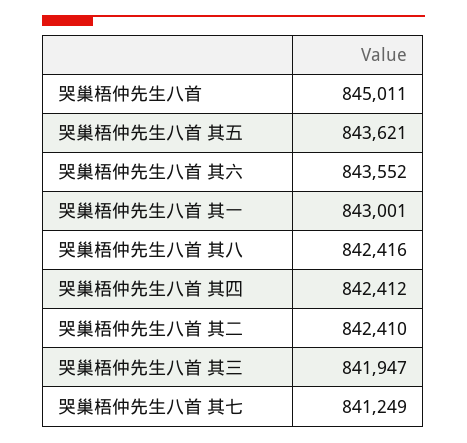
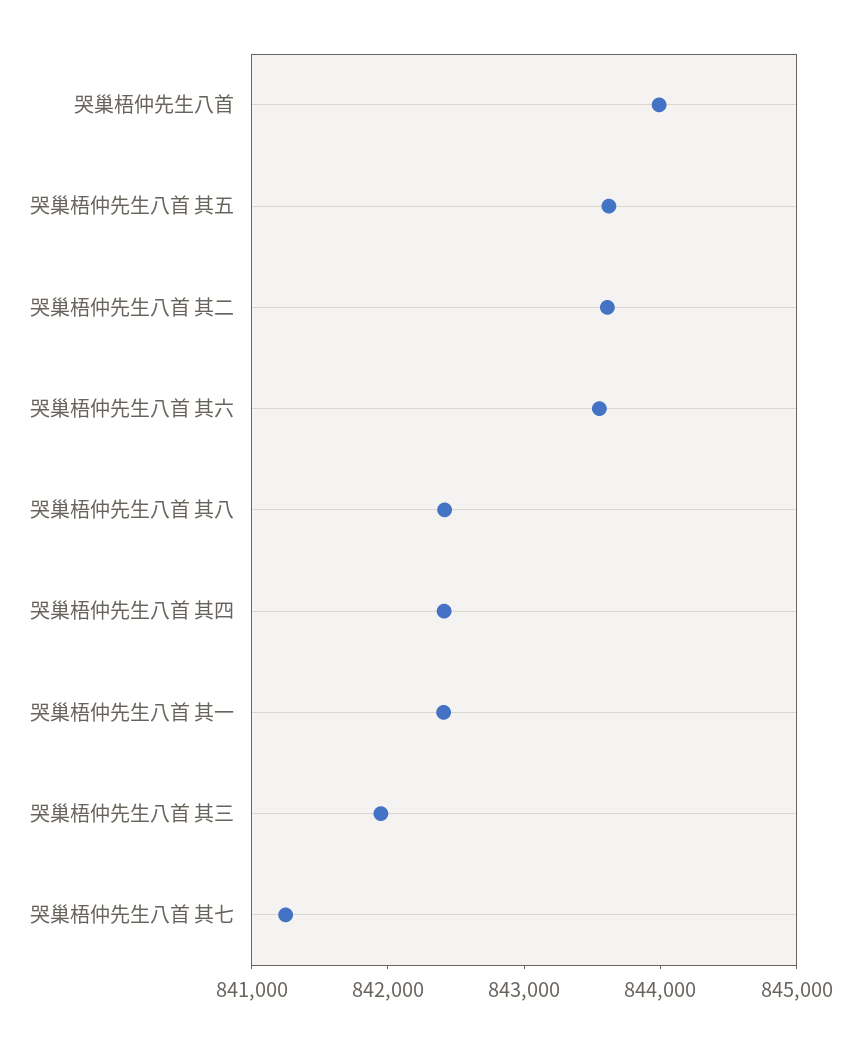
  {
-   "哭巢梧仲先生八首": 845011,
+   "哭巢梧仲先生八首": 844000,
    "哭巢梧仲先生八首 其五": 843621,
    "哭巢梧仲先生八首 其六": 843552,
-   "哭巢梧仲先生八首 其一": 843001,
+   "哭巢梧仲先生八首 其一": 842400,
    "哭巢梧仲先生八首 其八": 842416,
    "哭巢梧仲先生八首 其四": 842412,
-   "哭巢梧仲先生八首 其二": 842410,
+   "哭巢梧仲先生八首 其二": 843600,
    "哭巢梧仲先生八首 其三": 841947,
    "哭巢梧仲先生八首 其七": 841249
  }

